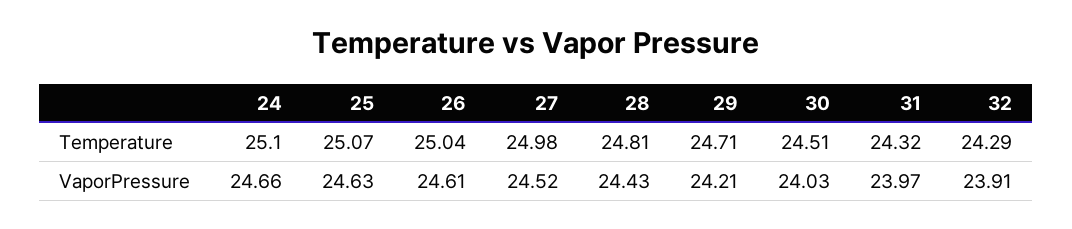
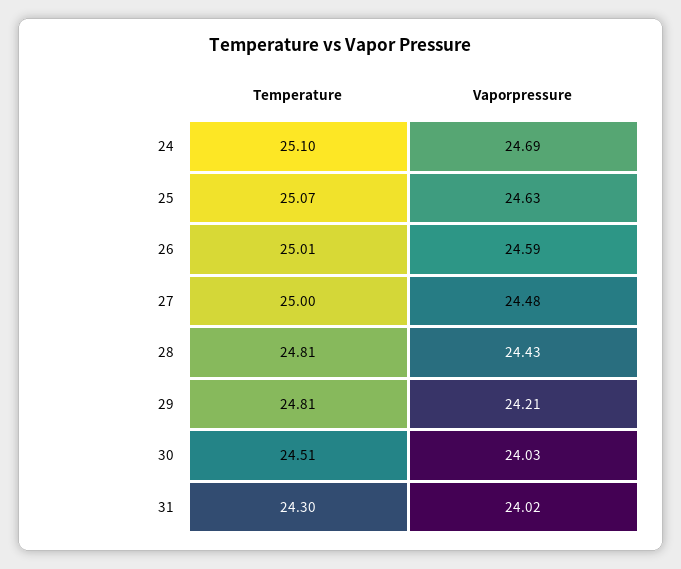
  {
    "24": {
      "Temperature": 25.1,
-     "VaporPressure": 24.66
+     "VaporPressure": 24.69
    },
    "25": {
      "Temperature": 25.07,
      "VaporPressure": 24.63
    },
    "26": {
-     "Temperature": 25.04,
+     "Temperature": 25.01,
-     "VaporPressure": 24.61
+     "VaporPressure": 24.59
    },
    "27": {
-     "Temperature": 24.98,
+     "Temperature": 25,
-     "VaporPressure": 24.52
+     "VaporPressure": 24.48
    },
    "28": {
      "Temperature": 24.81,
      "VaporPressure": 24.43
    },
    "29": {
-     "Temperature": 24.71,
+     "Temperature": 24.81,
      "VaporPressure": 24.21
    },
    "30": {
      "Temperature": 24.51,
      "VaporPressure": 24.03
    },
    "31": {
-     "Temperature": 24.32,
+     "Temperature": 24.3,
-     "VaporPressure": 23.97
+     "VaporPressure": 24.02
-   },
+   }
-   "32": {
-     "Temperature": 24.29,
-     "VaporPressure": 23.91
-   }
  }

